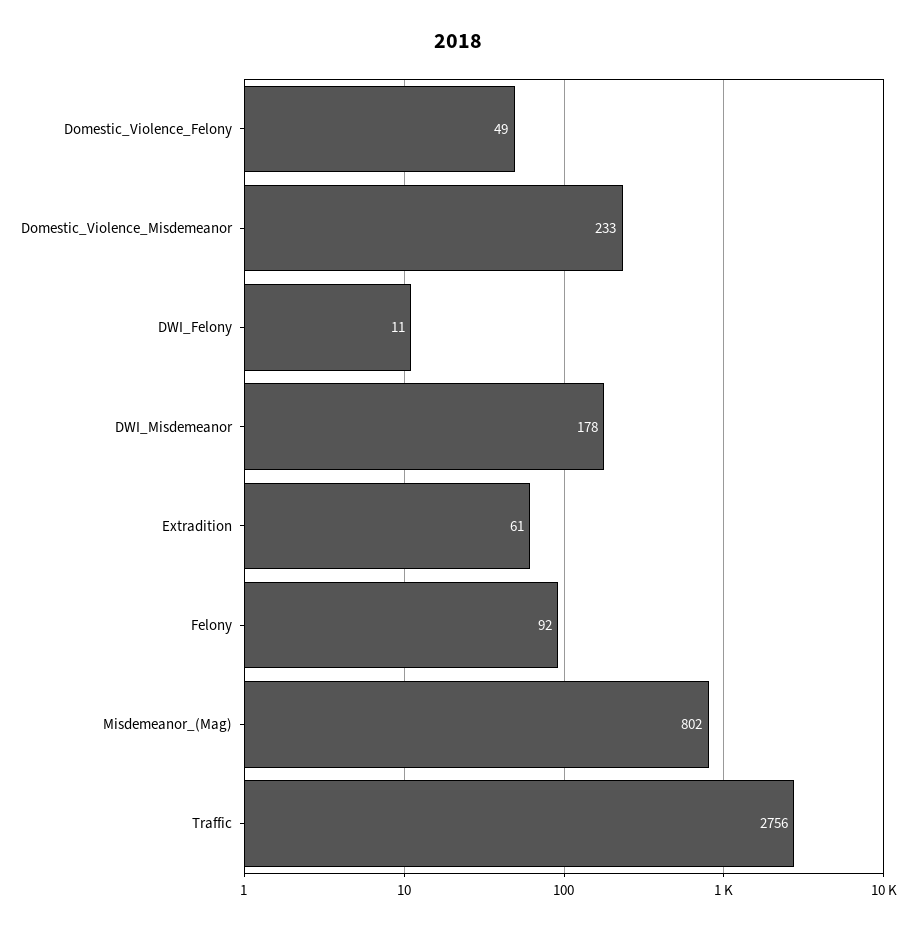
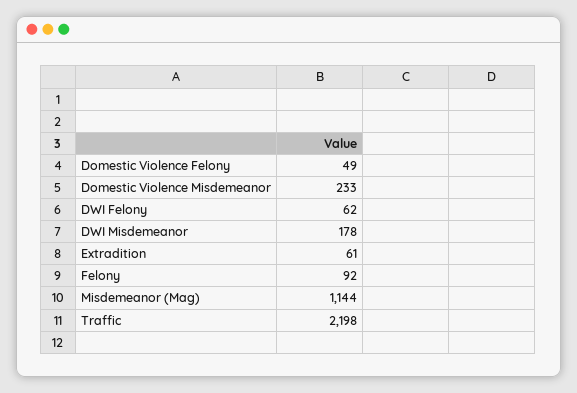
  {
    "Domestic_Violence_Felony": 49,
    "Domestic_Violence_Misdemeanor": 233,
-   "DWI_Felony": 11,
+   "DWI_Felony": 62,
    "DWI_Misdemeanor": 178,
    "Extradition": 61,
    "Felony": 92,
-   "Misdemeanor_(Mag)": 802,
+   "Misdemeanor_(Mag)": 1144,
-   "Traffic": 2756
+   "Traffic": 2198
  }

